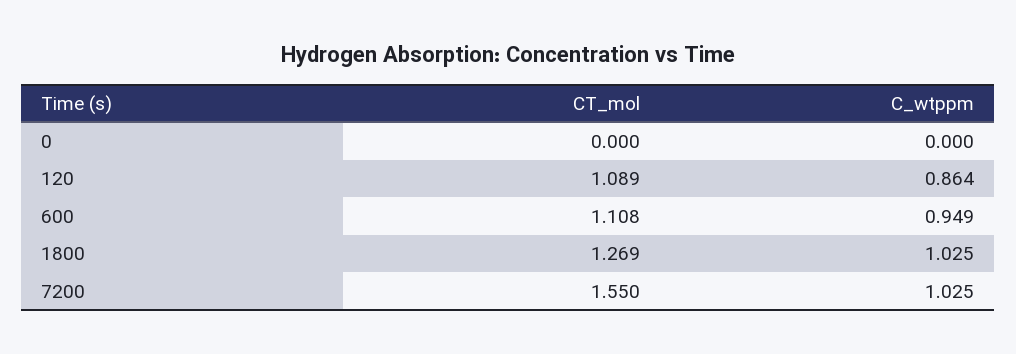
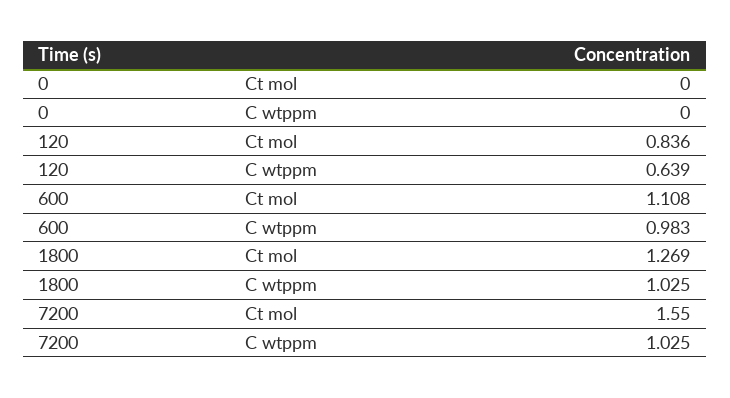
  {
    "CT_mol": {
      "0": 0,
-     "120": 1.089,
+     "120": 0.836,
      "600": 1.108,
      "1800": 1.269,
      "7200": 1.55
    },
    "C_wtppm": {
      "0": 0,
-     "120": 0.864,
+     "120": 0.639,
-     "600": 0.949,
+     "600": 0.983,
      "1800": 1.025,
      "7200": 1.025
    }
  }

